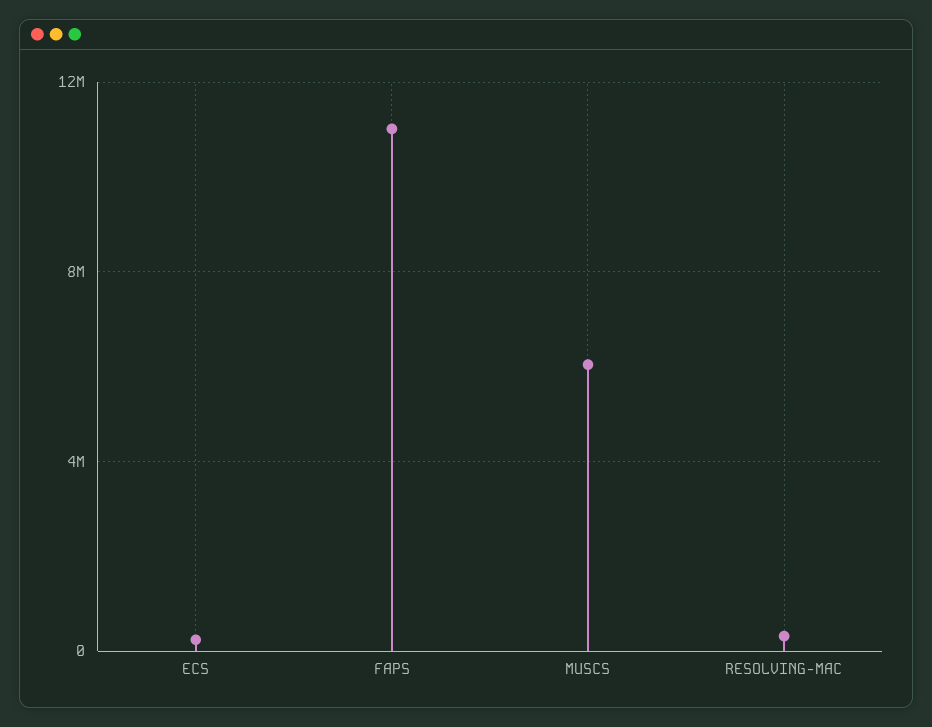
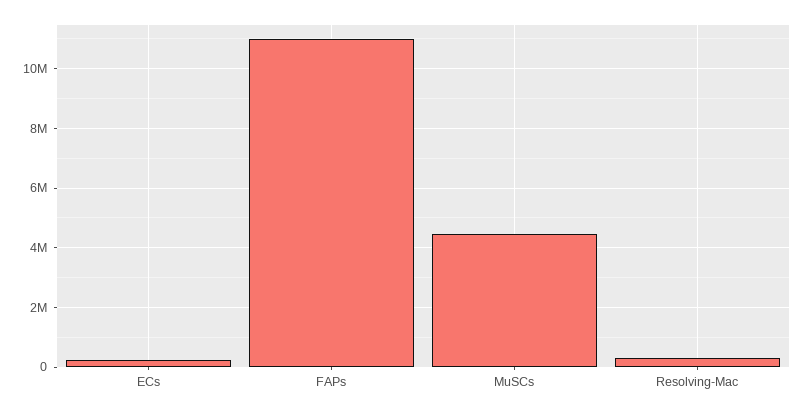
  {
    "ECS": 250000,
    "FAPS": 11000000,
-   "MUSCS": 6000000,
+   "MUSCS": 4500000,
    "RESOLVING-MAC": 250000
  }

